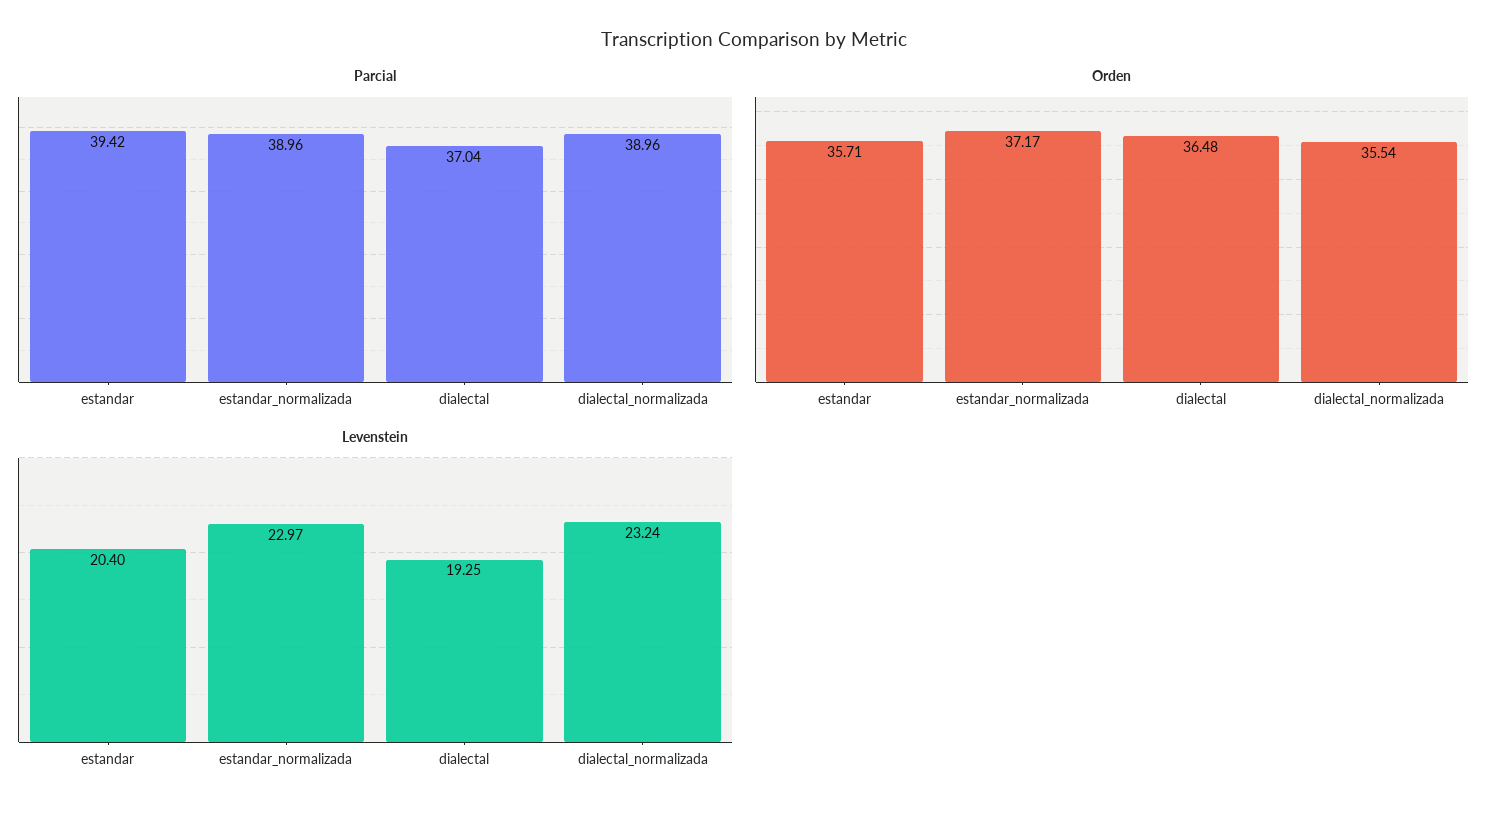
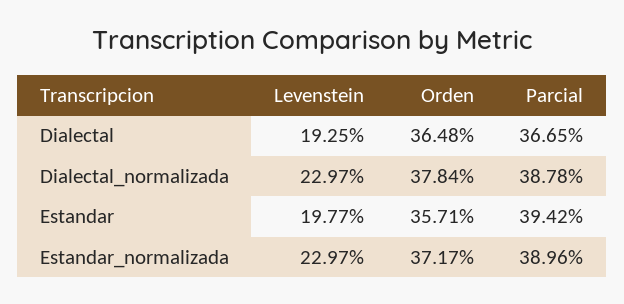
  {
    "Parcial": {
      "estandar": 39.42,
      "estandar_normalizada": 38.96,
-     "dialectal": 37.04,
+     "dialectal": 36.65,
-     "dialectal_normalizada": 38.96
+     "dialectal_normalizada": 38.78
    },
    "Orden": {
      "estandar": 35.71,
      "estandar_normalizada": 37.17,
      "dialectal": 36.48,
-     "dialectal_normalizada": 35.54
+     "dialectal_normalizada": 37.84
    },
    "Levenstein": {
-     "estandar": 20.4,
+     "estandar": 19.77,
      "estandar_normalizada": 22.97,
      "dialectal": 19.25,
-     "dialectal_normalizada": 23.24
+     "dialectal_normalizada": 22.97
    }
  }

